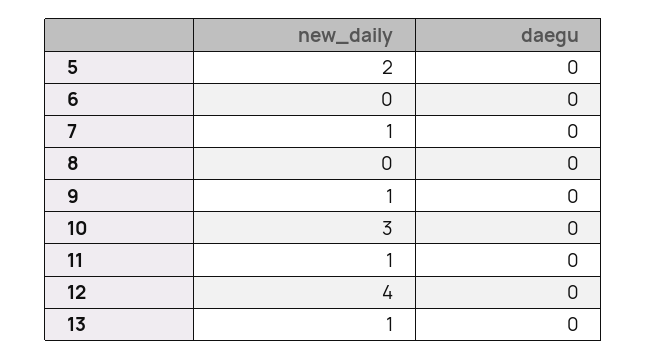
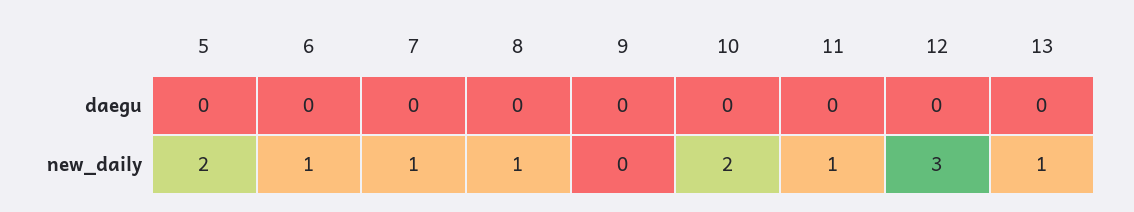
  {
    "new_daily": {
      "5": 2,
-     "6": 0,
+     "6": 1,
      "7": 1,
-     "8": 0,
+     "8": 1,
-     "9": 1,
+     "9": 0,
-     "10": 3,
+     "10": 2,
      "11": 1,
-     "12": 4,
+     "12": 3,
      "13": 1
    },
    "daegu": {
      "5": 0,
      "6": 0,
      "7": 0,
      "8": 0,
      "9": 0,
      "10": 0,
      "11": 0,
      "12": 0,
      "13": 0
    }
  }

